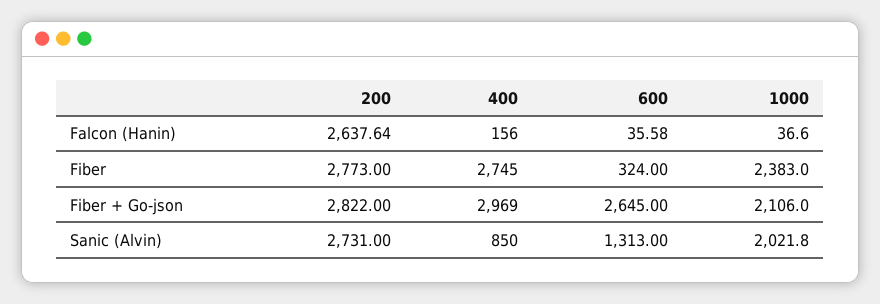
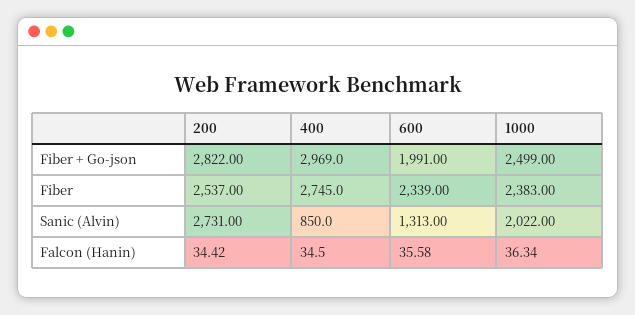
  {
    "200": {
-     "Falcon (Hanin)": 2637.64,
+     "Falcon (Hanin)": 34.42,
-     "Fiber": 2773,
+     "Fiber": 2537,
      "Fiber + Go-json": 2822,
      "Sanic (Alvin)": 2731
    },
    "400": {
-     "Falcon (Hanin)": 156,
+     "Falcon (Hanin)": 34.5,
      "Fiber": 2745,
      "Fiber + Go-json": 2969,
      "Sanic (Alvin)": 850
    },
    "600": {
      "Falcon (Hanin)": 35.58,
-     "Fiber": 324,
+     "Fiber": 2339,
-     "Fiber + Go-json": 2645,
+     "Fiber + Go-json": 1991,
      "Sanic (Alvin)": 1313
    },
    "1000": {
-     "Falcon (Hanin)": 36.6,
+     "Falcon (Hanin)": 36.34,
      "Fiber": 2383,
-     "Fiber + Go-json": 2106,
+     "Fiber + Go-json": 2499,
-     "Sanic (Alvin)": 2021.8
+     "Sanic (Alvin)": 2022
    }
  }

